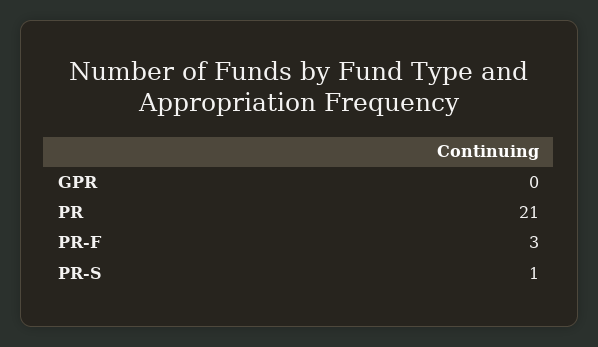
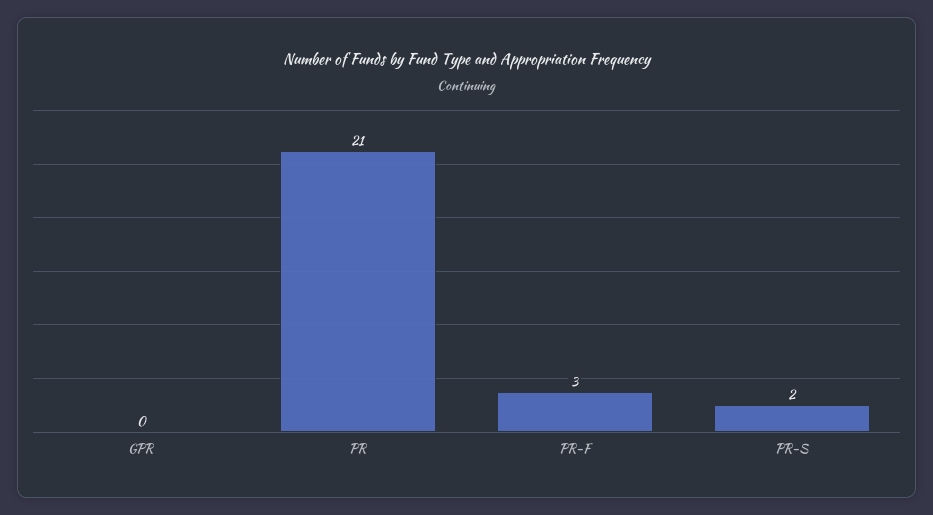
  {
    "GPR": 0,
    "PR": 21,
    "PR-F": 3,
-   "PR-S": 1
+   "PR-S": 2
  }

